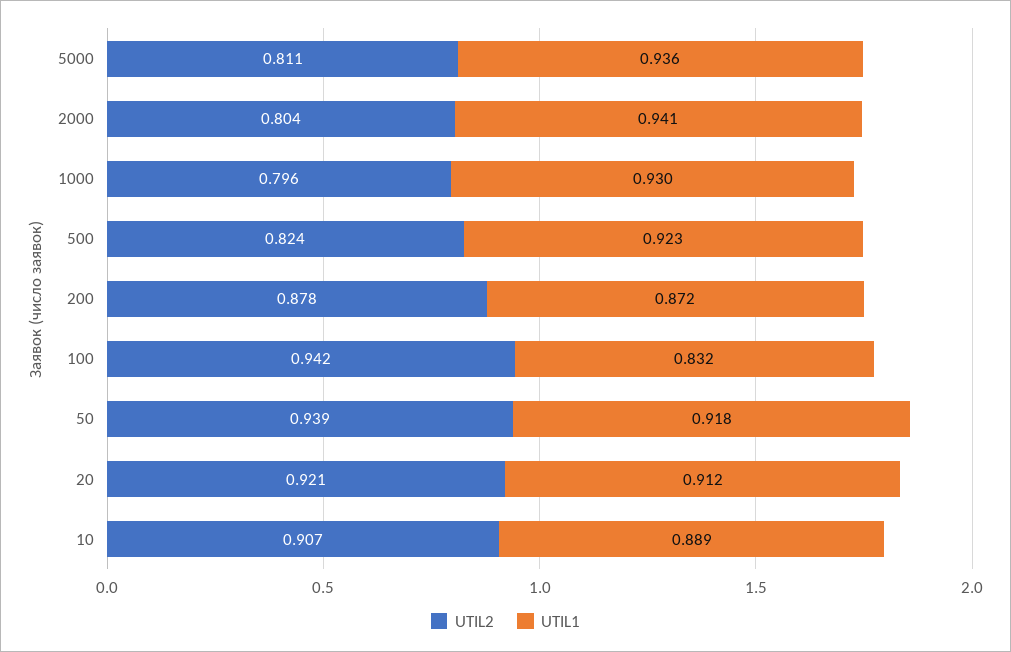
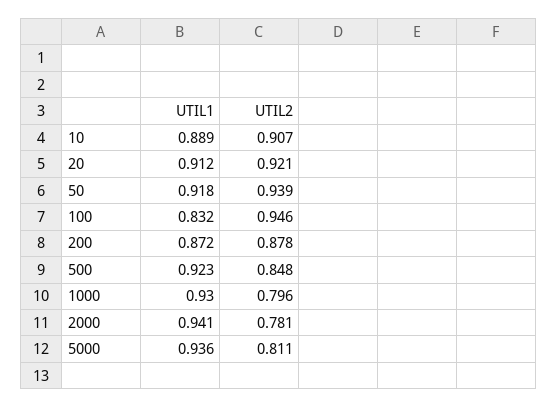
  {
    "UTIL2": {
      "5000": 0.811,
-     "2000": 0.804,
+     "2000": 0.781,
      "1000": 0.796,
-     "500": 0.824,
+     "500": 0.848,
      "200": 0.878,
-     "100": 0.942,
+     "100": 0.946,
      "50": 0.939,
      "20": 0.921,
      "10": 0.907
    },
    "UTIL1": {
      "5000": 0.936,
      "2000": 0.941,
      "1000": 0.93,
      "500": 0.923,
      "200": 0.872,
      "100": 0.832,
      "50": 0.918,
      "20": 0.912,
      "10": 0.889
    }
  }

